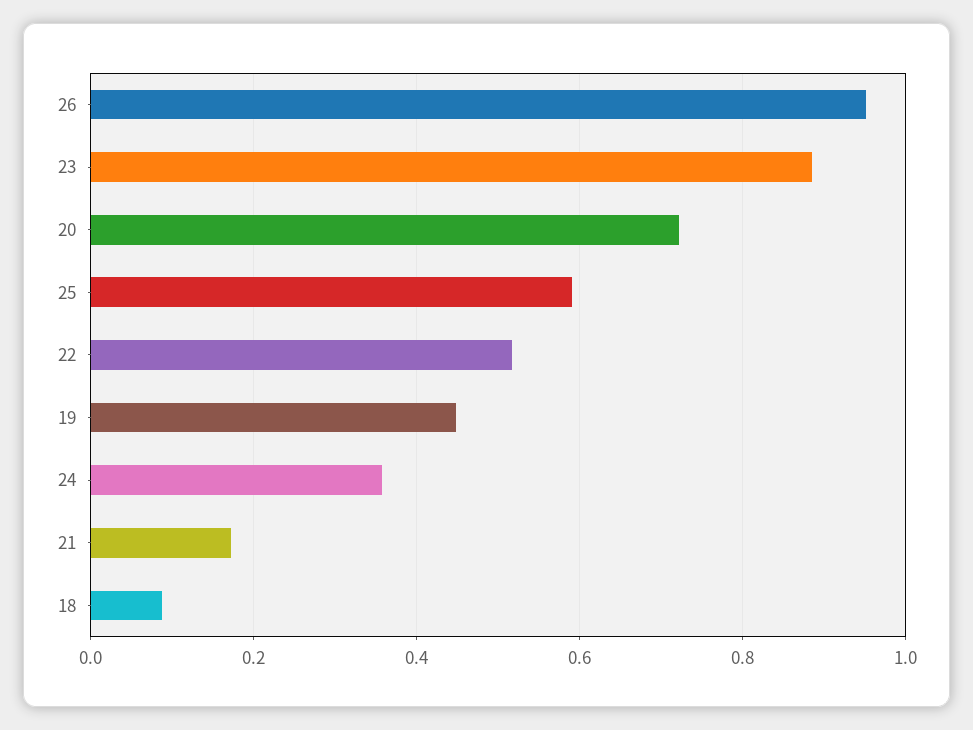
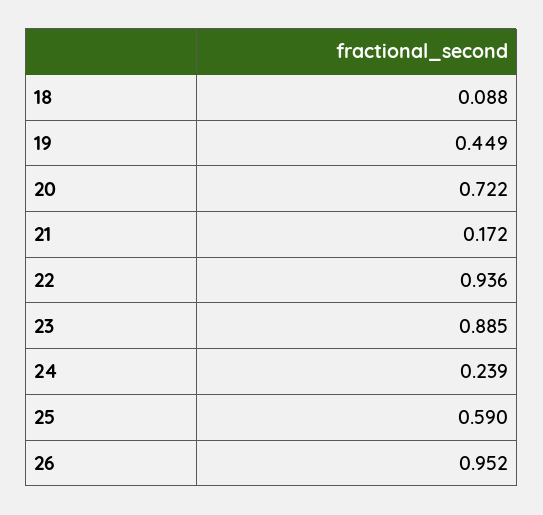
  {
    "26": 0.952,
    "23": 0.885,
    "20": 0.722,
    "25": 0.59,
-   "22": 0.52,
+   "22": 0.936,
    "19": 0.449,
-   "24": 0.36,
+   "24": 0.239,
    "21": 0.172,
    "18": 0.088
  }

